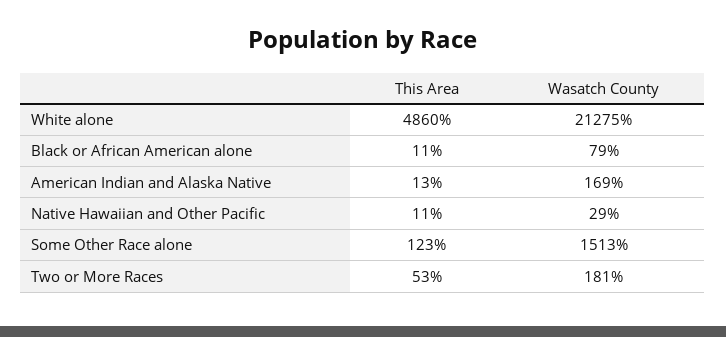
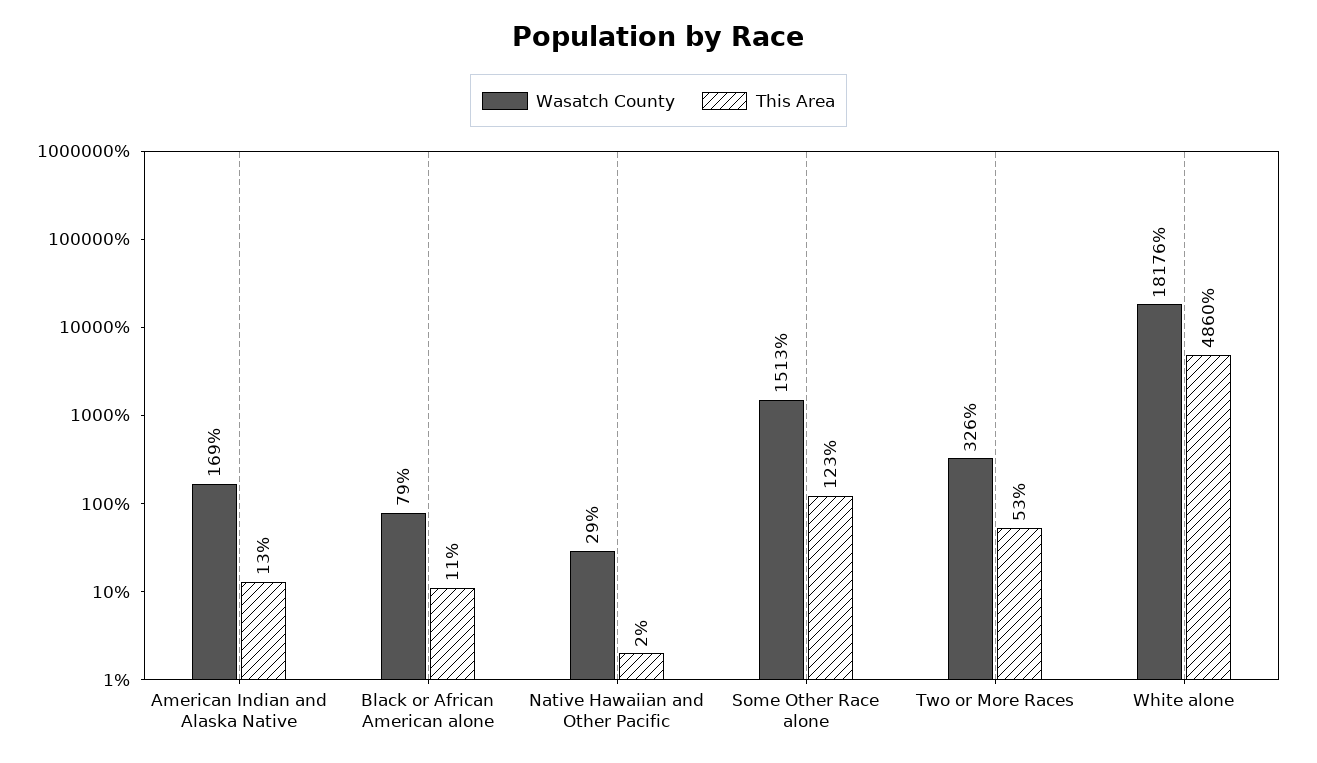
  {
    "This Area": {
      "White alone": 4860,
      "Black or African American alone": 11,
      "American Indian and Alaska Native": 13,
-     "Native Hawaiian and Other Pacific": 11,
+     "Native Hawaiian and Other Pacific": 2,
      "Some Other Race alone": 123,
      "Two or More Races": 53
    },
    "Wasatch County": {
-     "White alone": 21275,
+     "White alone": 18176,
      "Black or African American alone": 79,
      "American Indian and Alaska Native": 169,
      "Native Hawaiian and Other Pacific": 29,
      "Some Other Race alone": 1513,
-     "Two or More Races": 181
+     "Two or More Races": 326
    }
  }

